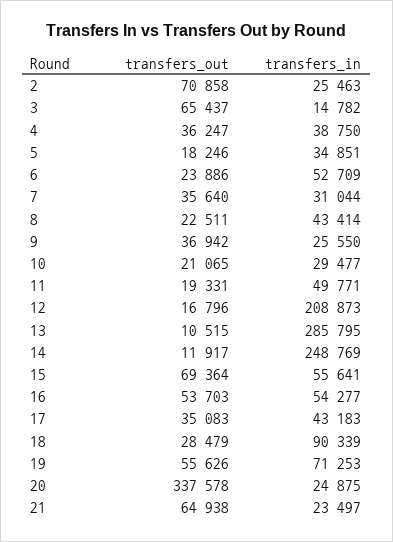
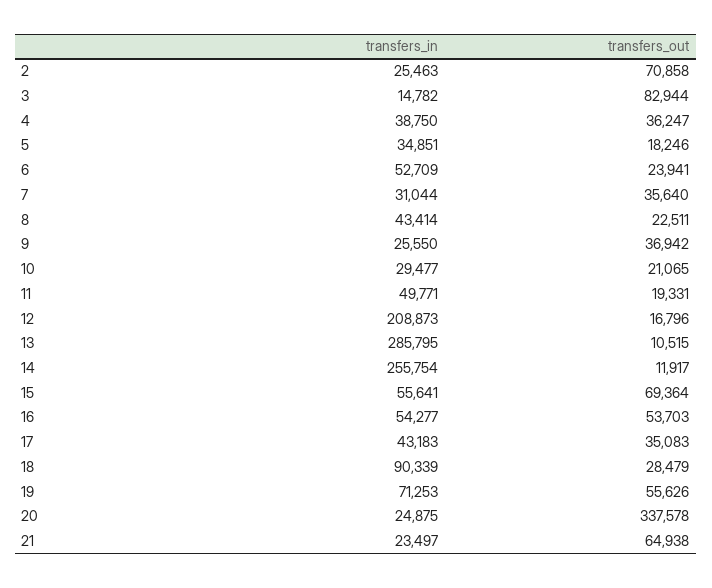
  {
    "transfers_out": {
      "2": 70858,
-     "3": 65437,
+     "3": 82944,
      "4": 36247,
      "5": 18246,
-     "6": 23886,
+     "6": 23941,
      "7": 35640,
      "8": 22511,
      "9": 36942,
      "10": 21065,
      "11": 19331,
      "12": 16796,
      "13": 10515,
      "14": 11917,
      "15": 69364,
      "16": 53703,
      "17": 35083,
      "18": 28479,
      "19": 55626,
      "20": 337578,
      "21": 64938
    },
    "transfers_in": {
      "2": 25463,
      "3": 14782,
      "4": 38750,
      "5": 34851,
      "6": 52709,
      "7": 31044,
      "8": 43414,
      "9": 25550,
      "10": 29477,
      "11": 49771,
      "12": 208873,
      "13": 285795,
-     "14": 248769,
+     "14": 255754,
      "15": 55641,
      "16": 54277,
      "17": 43183,
      "18": 90339,
      "19": 71253,
      "20": 24875,
      "21": 23497
    }
  }

